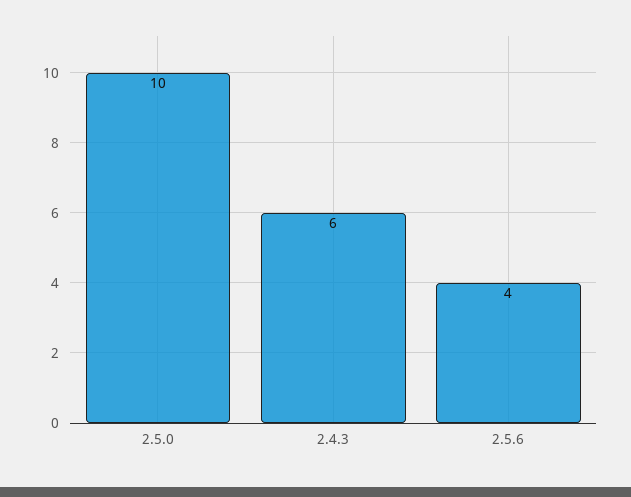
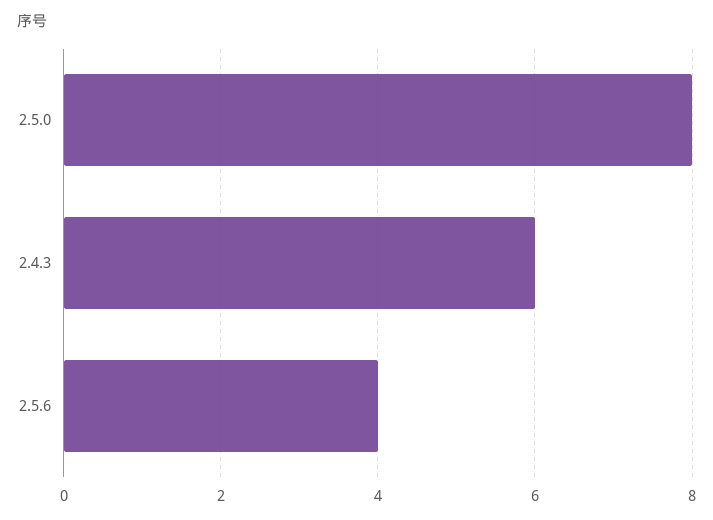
  {
-   "2.5.0": 10,
+   "2.5.0": 8,
    "2.4.3": 6,
    "2.5.6": 4
  }

